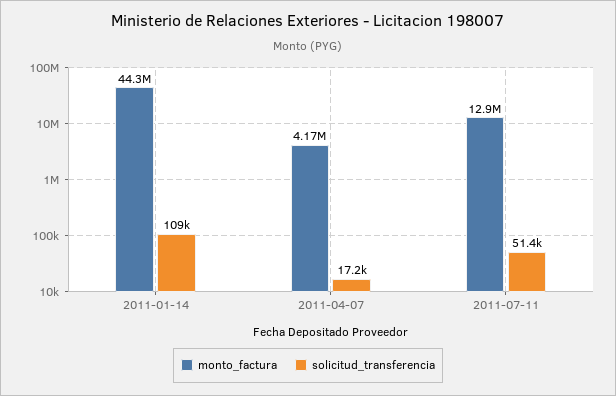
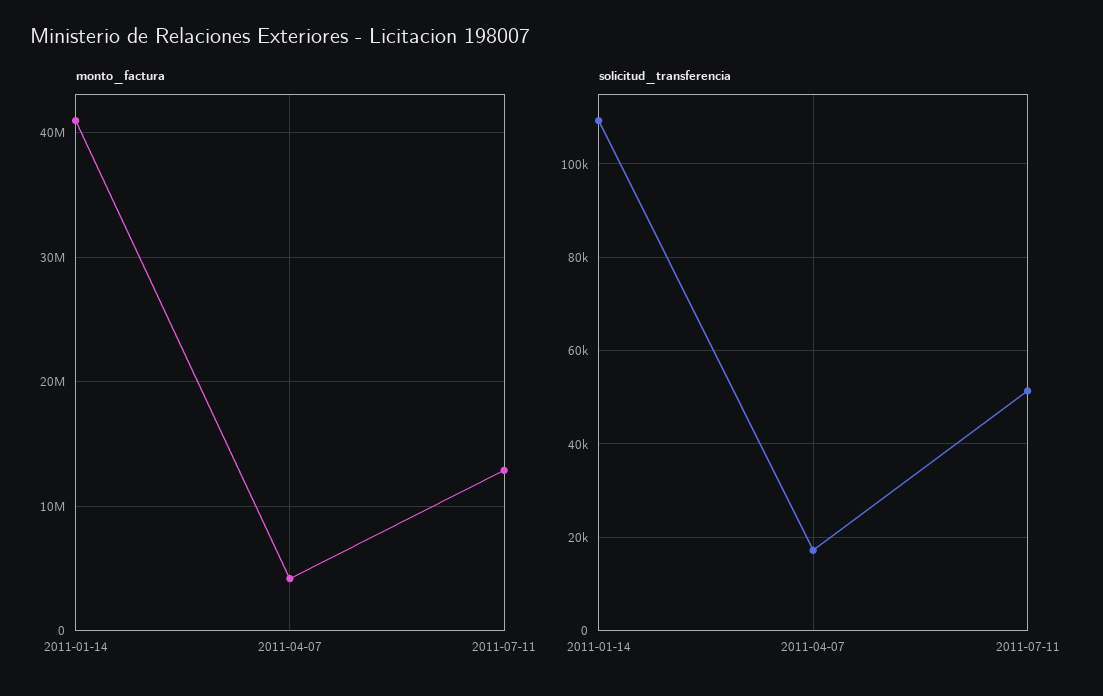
  {
    "monto_factura": {
-     "2011-01-14": 44300000,
+     "2011-01-14": 41000000,
      "2011-04-07": 4170000,
      "2011-07-11": 12900000
    },
    "solicitud_transferencia": {
      "2011-01-14": 109000,
      "2011-04-07": 17200,
      "2011-07-11": 51400
    }
  }

